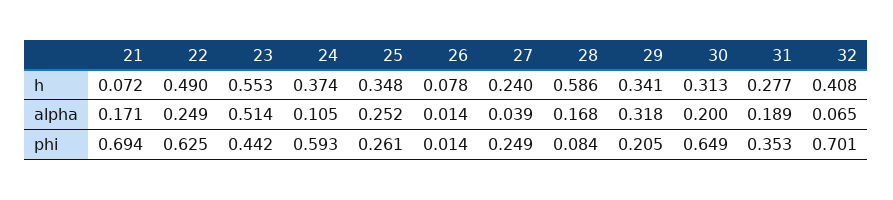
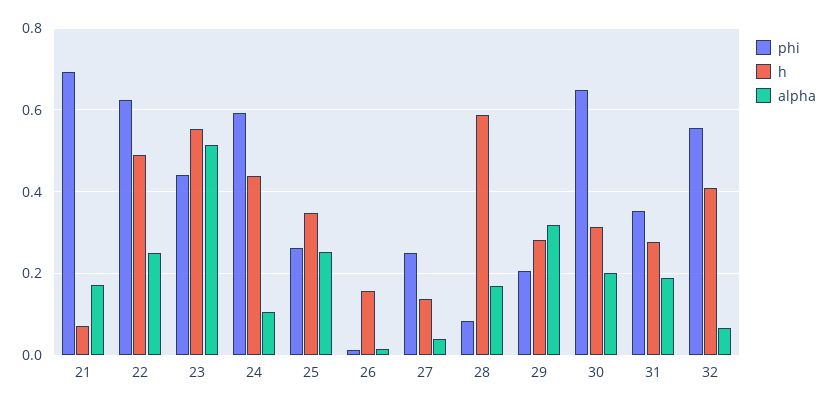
  {
    "h": {
      "21": 0.072,
      "22": 0.49,
      "23": 0.553,
-     "24": 0.374,
+     "24": 0.44,
      "25": 0.348,
-     "26": 0.078,
+     "26": 0.16,
-     "27": 0.24,
+     "27": 0.14,
      "28": 0.586,
-     "29": 0.341,
+     "29": 0.28,
      "30": 0.313,
      "31": 0.277,
      "32": 0.408
    },
    "alpha": {
      "21": 0.171,
      "22": 0.249,
      "23": 0.514,
      "24": 0.105,
      "25": 0.252,
      "26": 0.014,
      "27": 0.039,
      "28": 0.168,
      "29": 0.318,
      "30": 0.2,
      "31": 0.189,
      "32": 0.065
    },
    "phi": {
      "21": 0.694,
      "22": 0.625,
      "23": 0.442,
      "24": 0.593,
      "25": 0.261,
      "26": 0.014,
      "27": 0.249,
      "28": 0.084,
      "29": 0.205,
      "30": 0.649,
      "31": 0.353,
-     "32": 0.701
+     "32": 0.56
    }
  }

